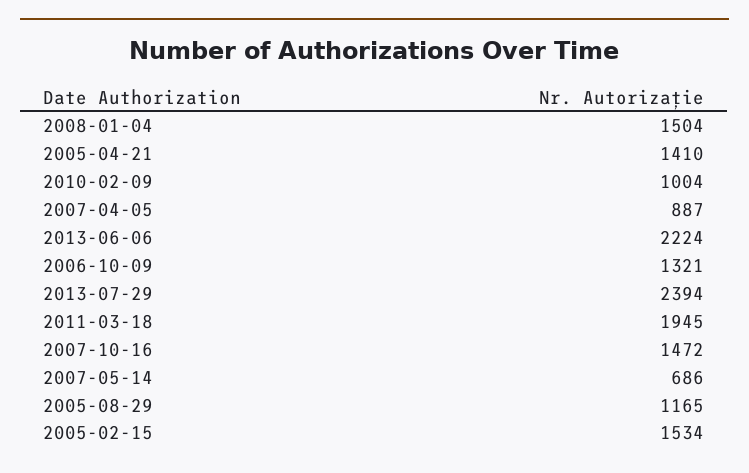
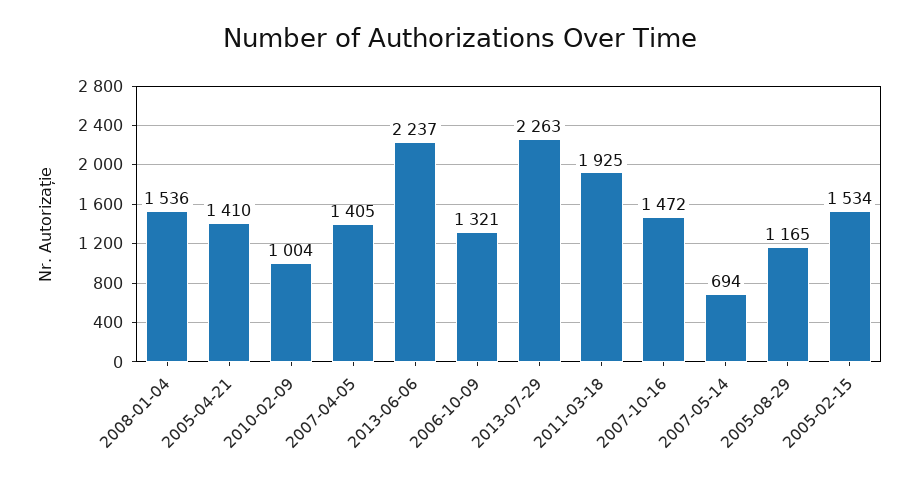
  {
-   "2008-01-04": 1504,
+   "2008-01-04": 1536,
    "2005-04-21": 1410,
    "2010-02-09": 1004,
-   "2007-04-05": 887,
+   "2007-04-05": 1405,
-   "2013-06-06": 2224,
+   "2013-06-06": 2237,
    "2006-10-09": 1321,
-   "2013-07-29": 2394,
+   "2013-07-29": 2263,
-   "2011-03-18": 1945,
+   "2011-03-18": 1925,
    "2007-10-16": 1472,
-   "2007-05-14": 686,
+   "2007-05-14": 694,
    "2005-08-29": 1165,
    "2005-02-15": 1534
  }

